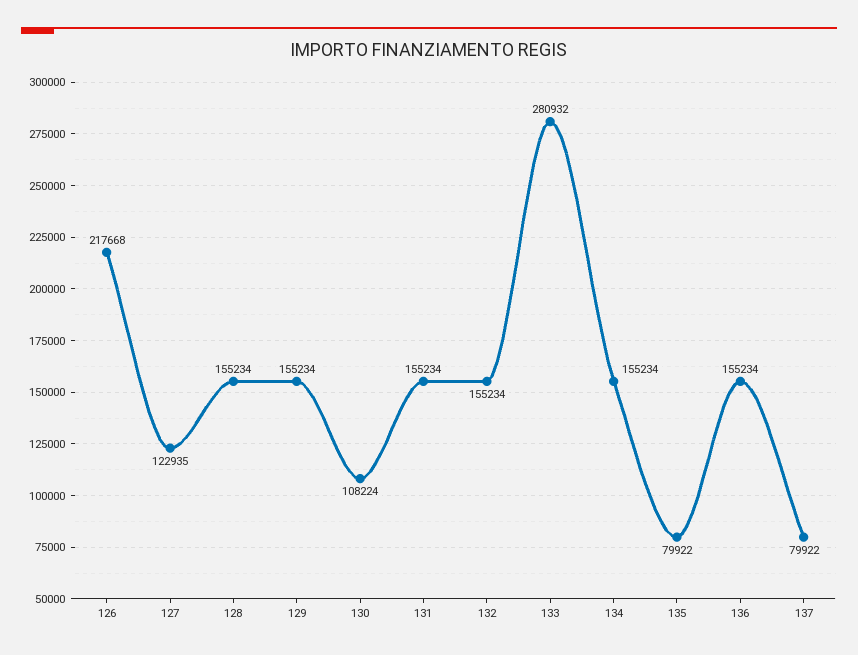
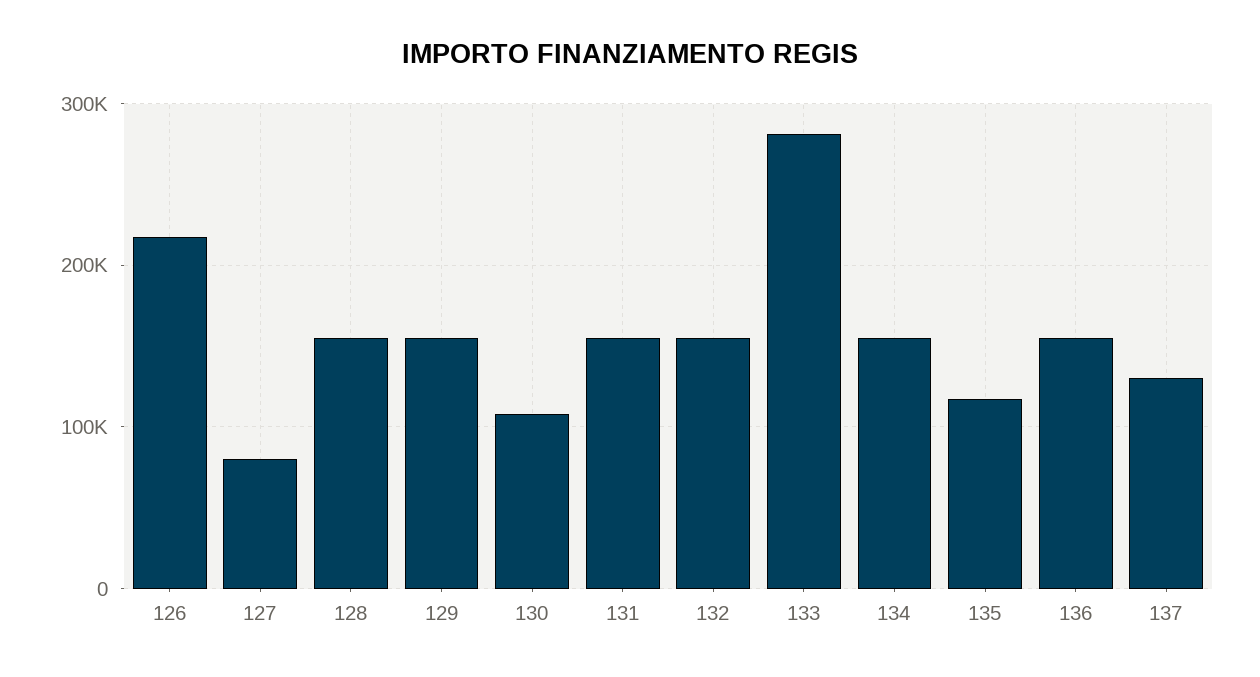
  {
    "126": 217668,
-   "127": 122935,
+   "127": 80000,
    "128": 155234,
    "129": 155234,
    "130": 108224,
    "131": 155234,
    "132": 155234,
    "133": 280932,
    "134": 155234,
-   "135": 79922,
+   "135": 120000,
    "136": 155234,
-   "137": 79922
+   "137": 130000
  }

